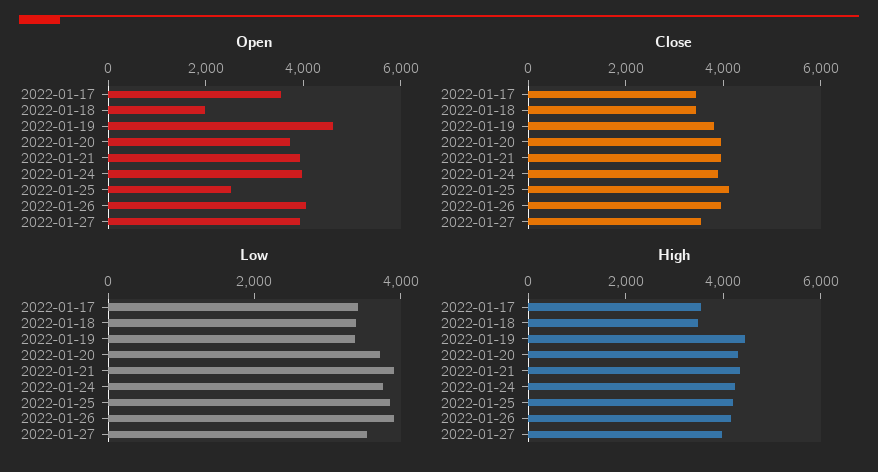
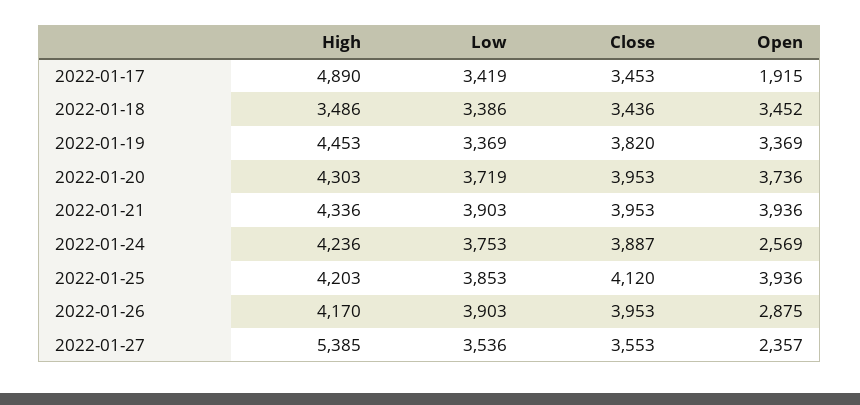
  {
    "Open": {
-     "2022-01-17": 3500,
+     "2022-01-17": 1915,
-     "2022-01-18": 2000,
+     "2022-01-18": 3452,
-     "2022-01-19": 4500,
+     "2022-01-19": 3369,
      "2022-01-20": 3736,
      "2022-01-21": 3936,
-     "2022-01-24": 4000,
+     "2022-01-24": 2569,
-     "2022-01-25": 2500,
+     "2022-01-25": 3936,
-     "2022-01-26": 4000,
+     "2022-01-26": 2875,
-     "2022-01-27": 4000
+     "2022-01-27": 2357
    },
    "Close": {
      "2022-01-17": 3453,
      "2022-01-18": 3436,
      "2022-01-19": 3820,
      "2022-01-20": 3953,
      "2022-01-21": 3953,
      "2022-01-24": 3887,
      "2022-01-25": 4120,
      "2022-01-26": 3953,
      "2022-01-27": 3553
    },
    "Low": {
      "2022-01-17": 3419,
      "2022-01-18": 3386,
      "2022-01-19": 3369,
      "2022-01-20": 3719,
      "2022-01-21": 3903,
      "2022-01-24": 3753,
      "2022-01-25": 3853,
      "2022-01-26": 3903,
      "2022-01-27": 3536
    },
    "High": {
-     "2022-01-17": 3500,
+     "2022-01-17": 4890,
      "2022-01-18": 3486,
      "2022-01-19": 4453,
      "2022-01-20": 4303,
      "2022-01-21": 4336,
      "2022-01-24": 4236,
      "2022-01-25": 4203,
      "2022-01-26": 4170,
-     "2022-01-27": 4000
+     "2022-01-27": 5385
    }
  }

